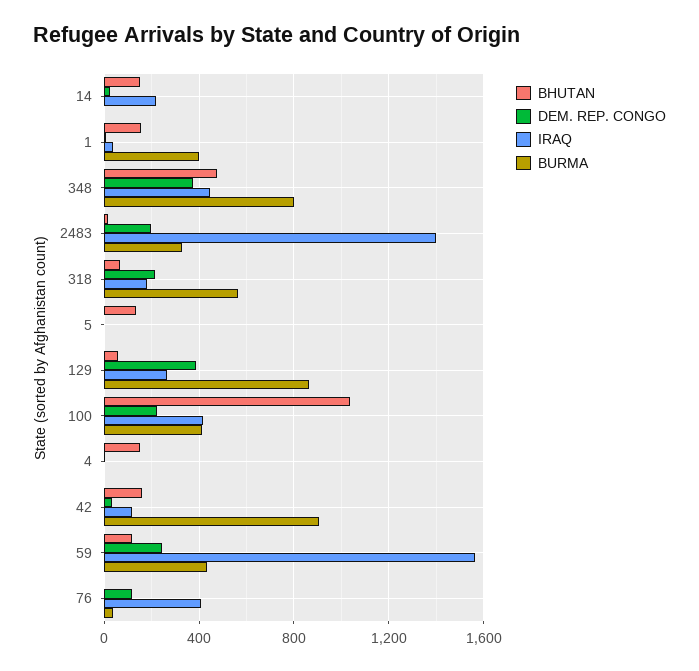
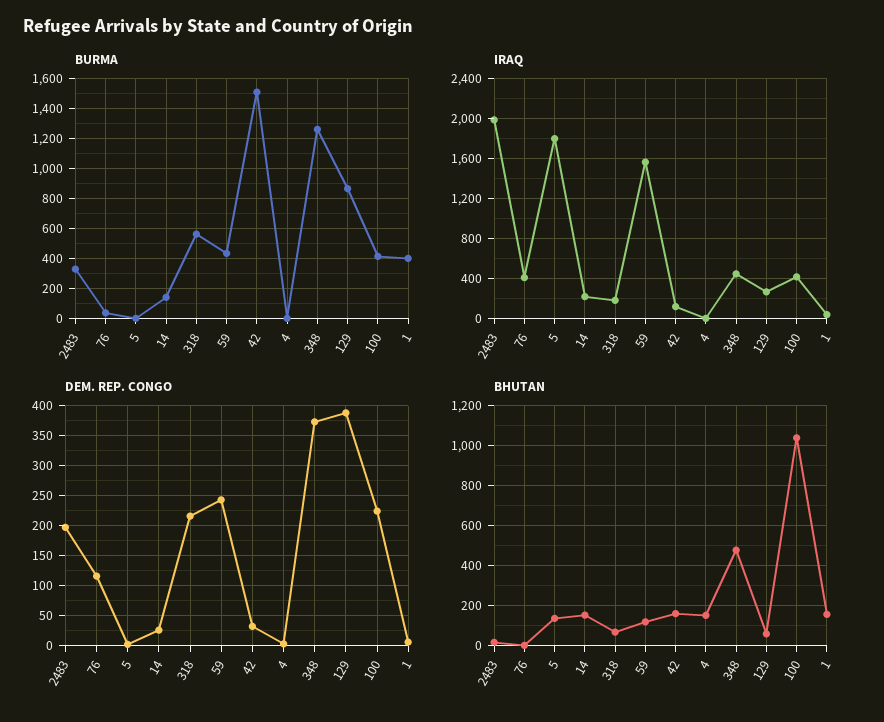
  {
    "BHUTAN": {
      "14": 150,
      "1": 150,
      "348": 500,
      "2483": 0,
      "318": 50,
      "5": 150,
      "129": 50,
      "100": 1050,
      "4": 150,
      "42": 150,
      "59": 100,
      "76": 0
    },
    "DEM. REP. CONGO": {
      "14": 30,
      "1": 10,
      "348": 370,
      "2483": 200,
      "318": 220,
      "5": 0,
      "129": 390,
      "100": 220,
      "4": 0,
      "42": 30,
      "59": 240,
      "76": 120
    },
    "IRAQ": {
      "14": 200,
      "1": 50,
      "348": 450,
-     "2483": 1400,
+     "2483": 2000,
      "318": 200,
-     "5": 0,
+     "5": 1800,
      "129": 250,
      "100": 400,
      "4": 0,
      "42": 100,
      "59": 1550,
      "76": 400
    },
    "BURMA": {
-     "14": 0,
+     "14": 150,
      "1": 400,
-     "348": 800,
+     "348": 1250,
      "2483": 350,
      "318": 550,
      "5": 0,
      "129": 850,
      "100": 400,
      "4": 0,
-     "42": 900,
+     "42": 1500,
      "59": 450,
      "76": 50
    }
  }

